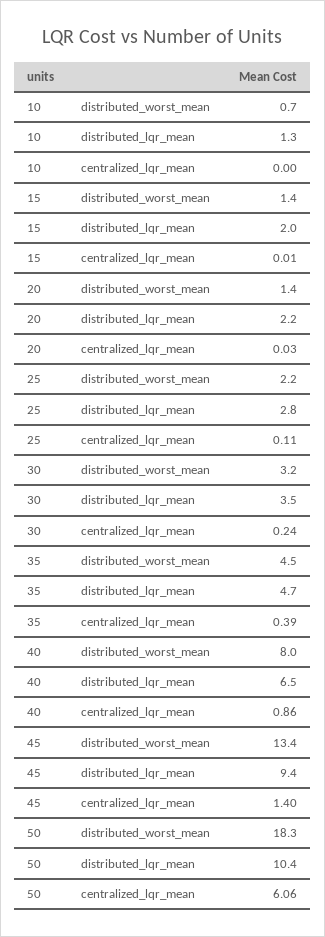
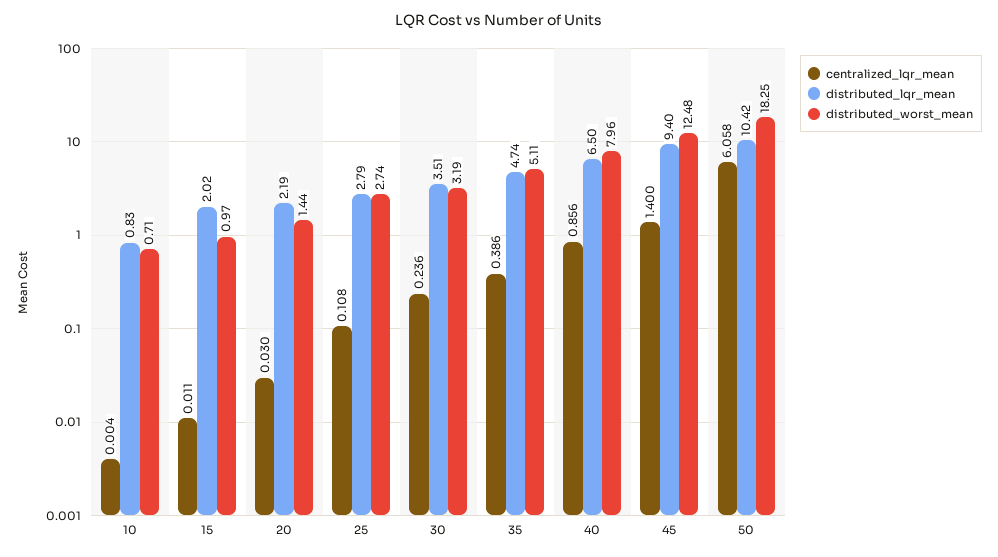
  {
    "distributed_worst_mean": {
      "10": 0.71,
-     "15": 1.4,
+     "15": 0.97,
      "20": 1.44,
-     "25": 2.2,
+     "25": 2.74,
      "30": 3.19,
-     "35": 4.5,
+     "35": 5.11,
      "40": 7.96,
-     "45": 13.4,
+     "45": 12.48,
      "50": 18.25
    },
    "distributed_lqr_mean": {
-     "10": 1.3,
+     "10": 0.83,
      "15": 2.02,
      "20": 2.19,
      "25": 2.79,
      "30": 3.51,
      "35": 4.74,
      "40": 6.5,
      "45": 9.4,
      "50": 10.42
    },
    "centralized_lqr_mean": {
      "10": 0.004,
      "15": 0.011,
      "20": 0.03,
      "25": 0.108,
      "30": 0.236,
      "35": 0.386,
      "40": 0.856,
      "45": 1.4,
      "50": 6.058
    }
  }

